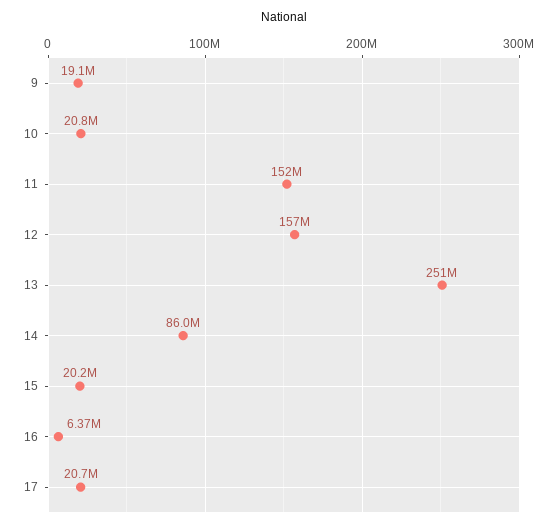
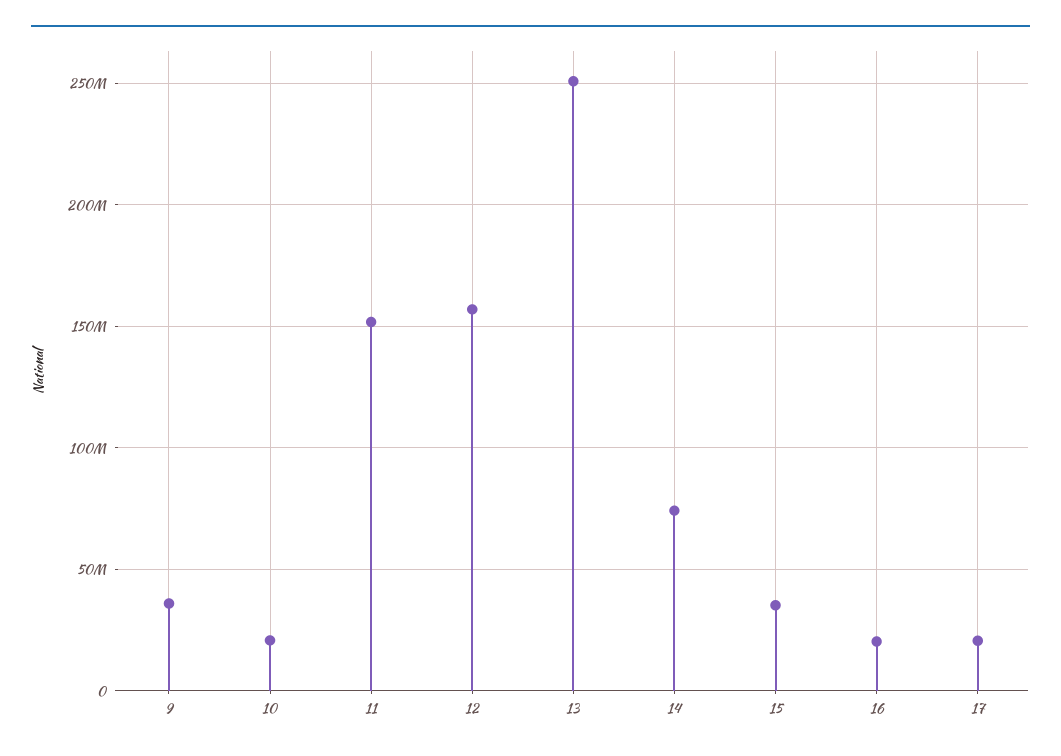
  {
-   "9": 19100000,
+   "9": 35000000,
    "10": 20800000,
    "11": 152000000,
    "12": 157000000,
    "13": 251000000,
-   "14": 86000000,
+   "14": 75000000,
-   "15": 20200000,
+   "15": 35000000,
-   "16": 6370000,
+   "16": 20000000,
    "17": 20700000
  }

